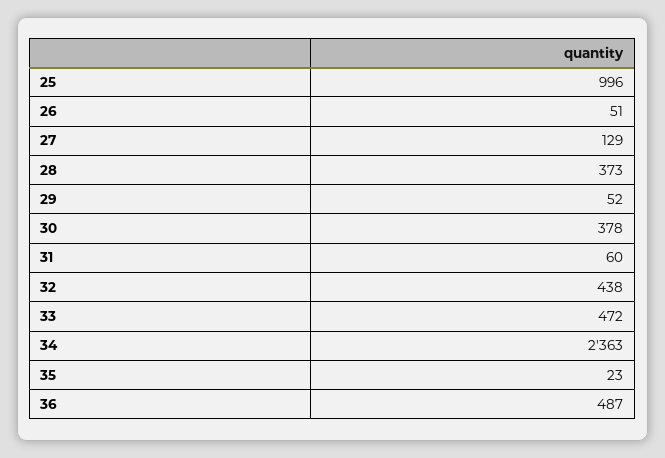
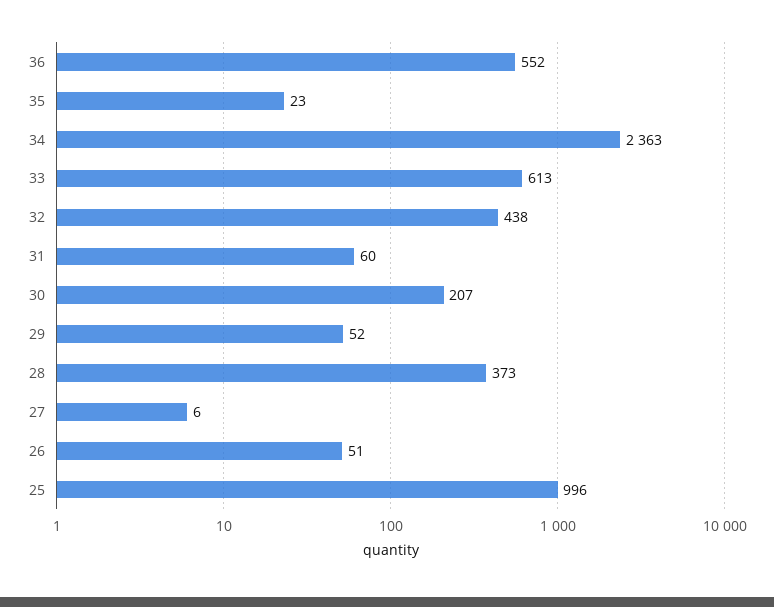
  {
    "25": 996,
    "26": 51,
-   "27": 129,
+   "27": 6,
    "28": 373,
    "29": 52,
-   "30": 378,
+   "30": 207,
    "31": 60,
    "32": 438,
-   "33": 472,
+   "33": 613,
    "34": 2363,
    "35": 23,
-   "36": 487
+   "36": 552
  }

